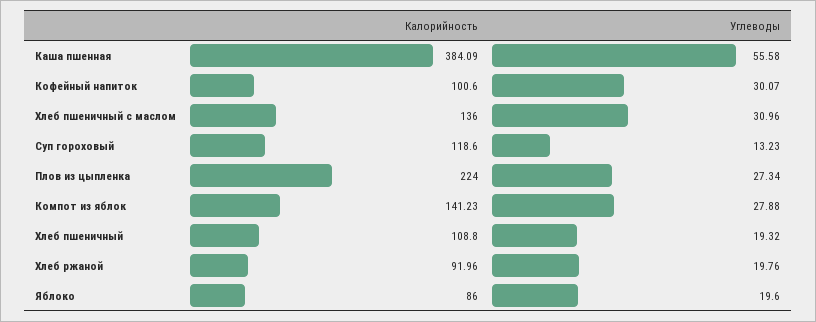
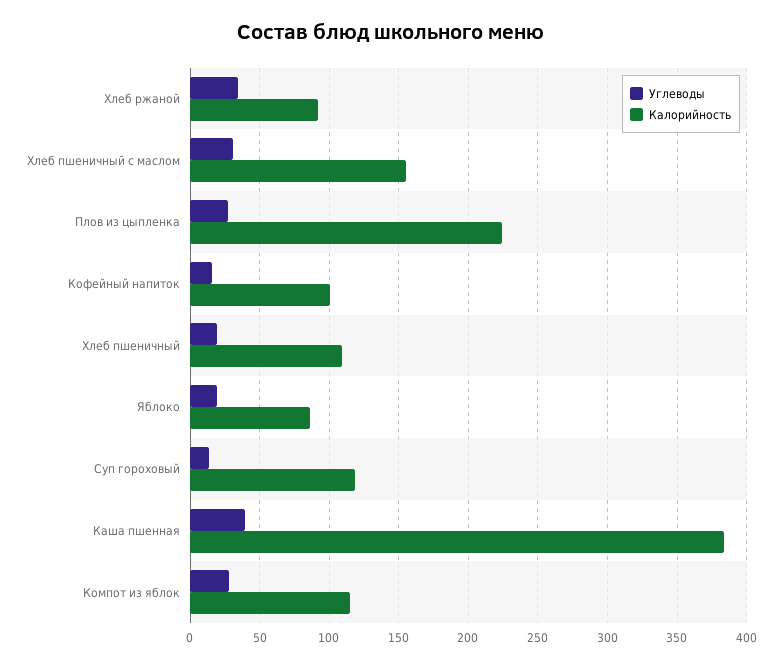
  {
    "Калорийность": {
      "Каша пшенная": 384.09,
      "Кофейный напиток": 100.6,
-     "Хлеб пшеничный с маслом": 136,
+     "Хлеб пшеничный с маслом": 155,
      "Суп гороховый": 118.6,
      "Плов из цыпленка": 224,
-     "Компот из яблок": 141.23,
+     "Компот из яблок": 115,
      "Хлеб пшеничный": 108.8,
      "Хлеб ржаной": 91.96,
      "Яблоко": 86
    },
    "Углеводы": {
-     "Каша пшенная": 55.58,
+     "Каша пшенная": 40,
-     "Кофейный напиток": 30.07,
+     "Кофейный напиток": 15,
      "Хлеб пшеничный с маслом": 30.96,
      "Суп гороховый": 13.23,
      "Плов из цыпленка": 27.34,
      "Компот из яблок": 27.88,
      "Хлеб пшеничный": 19.32,
-     "Хлеб ржаной": 19.76,
+     "Хлеб ржаной": 35,
      "Яблоко": 19.6
    }
  }

